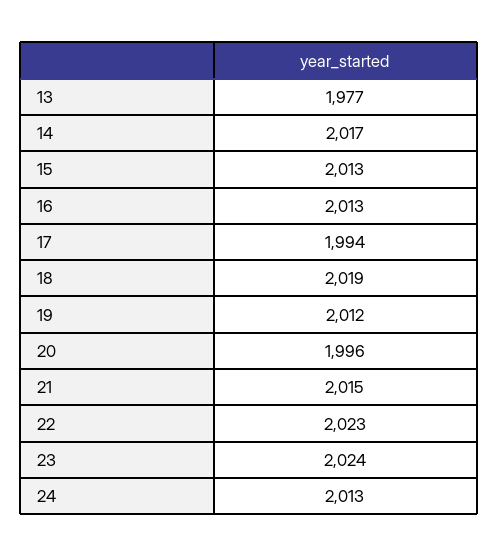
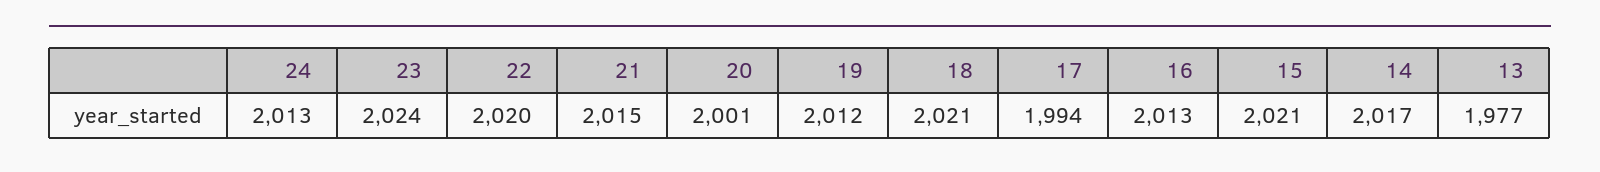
  {
    "13": 1977,
    "14": 2017,
-   "15": 2013,
+   "15": 2021,
    "16": 2013,
    "17": 1994,
-   "18": 2019,
+   "18": 2021,
    "19": 2012,
-   "20": 1996,
+   "20": 2001,
    "21": 2015,
-   "22": 2023,
+   "22": 2020,
    "23": 2024,
    "24": 2013
  }

